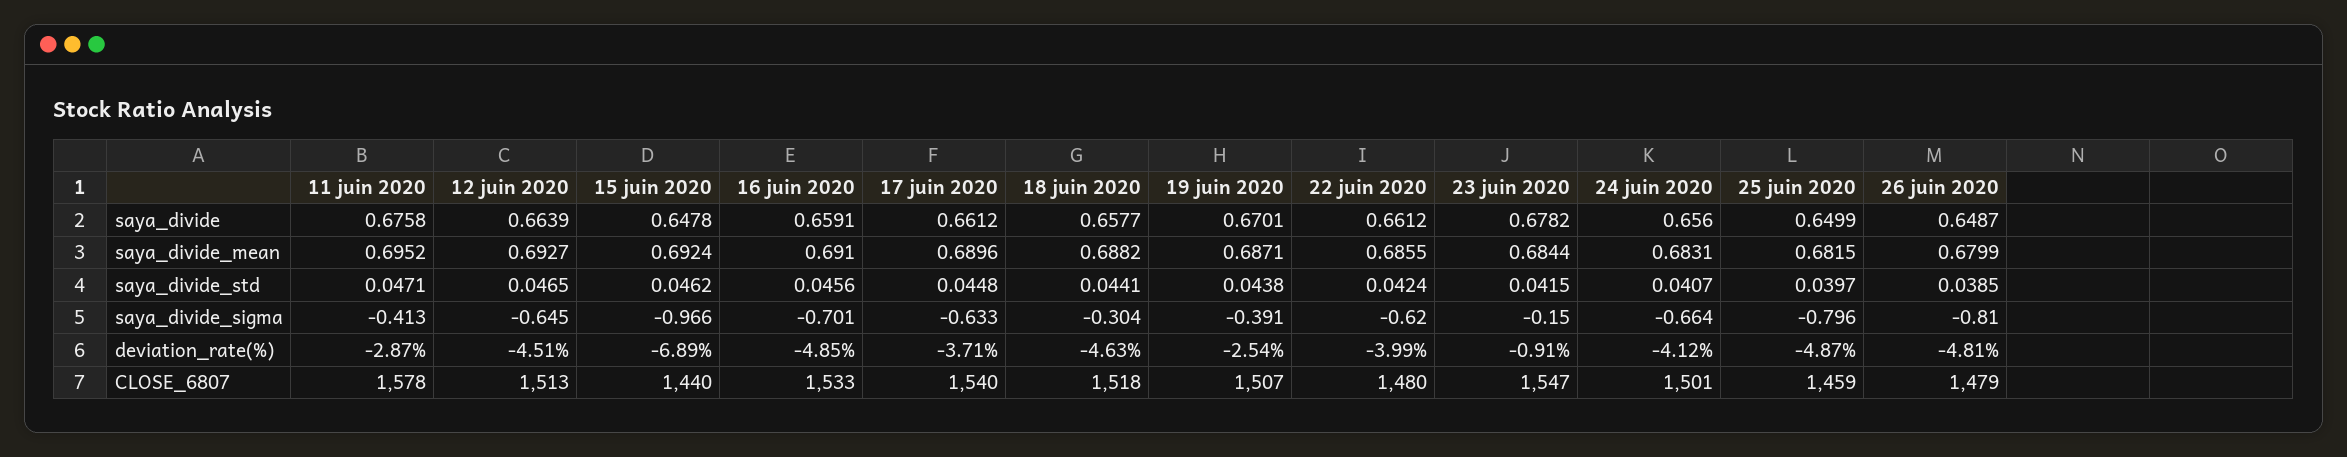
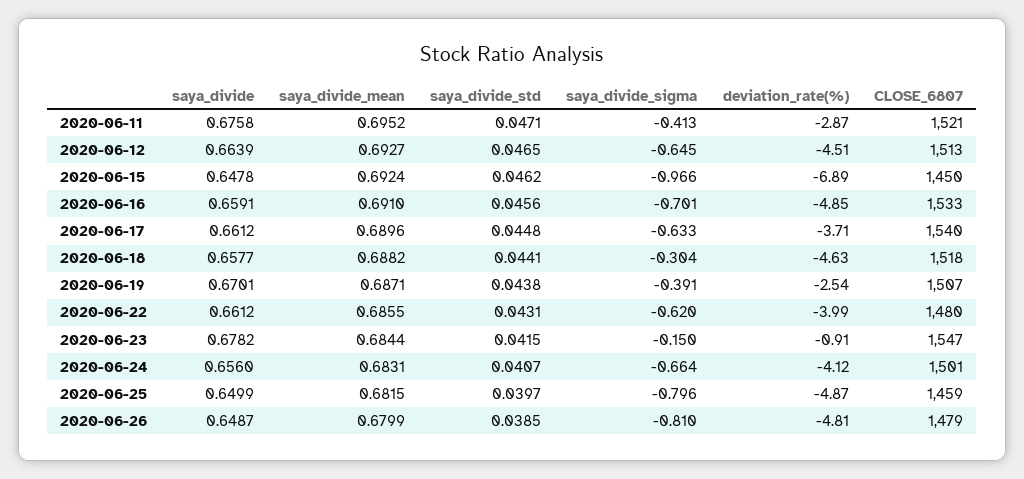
  {
    "11 juin 2020": {
      "saya_divide": 0.6758,
      "saya_divide_mean": 0.6952,
      "saya_divide_std": 0.0471,
      "saya_divide_sigma": -0.413,
      "deviation_rate(%)": -2.87,
-     "CLOSE_6807": 1578
+     "CLOSE_6807": 1521
    },
    "12 juin 2020": {
      "saya_divide": 0.6639,
      "saya_divide_mean": 0.6927,
      "saya_divide_std": 0.0465,
      "saya_divide_sigma": -0.645,
      "deviation_rate(%)": -4.51,
      "CLOSE_6807": 1513
    },
    "15 juin 2020": {
      "saya_divide": 0.6478,
      "saya_divide_mean": 0.6924,
      "saya_divide_std": 0.0462,
      "saya_divide_sigma": -0.966,
      "deviation_rate(%)": -6.89,
-     "CLOSE_6807": 1440
+     "CLOSE_6807": 1450
    },
    "16 juin 2020": {
      "saya_divide": 0.6591,
      "saya_divide_mean": 0.691,
      "saya_divide_std": 0.0456,
      "saya_divide_sigma": -0.701,
      "deviation_rate(%)": -4.85,
      "CLOSE_6807": 1533
    },
    "17 juin 2020": {
      "saya_divide": 0.6612,
      "saya_divide_mean": 0.6896,
      "saya_divide_std": 0.0448,
      "saya_divide_sigma": -0.633,
      "deviation_rate(%)": -3.71,
      "CLOSE_6807": 1540
    },
    "18 juin 2020": {
      "saya_divide": 0.6577,
      "saya_divide_mean": 0.6882,
      "saya_divide_std": 0.0441,
      "saya_divide_sigma": -0.304,
      "deviation_rate(%)": -4.63,
      "CLOSE_6807": 1518
    },
    "19 juin 2020": {
      "saya_divide": 0.6701,
      "saya_divide_mean": 0.6871,
      "saya_divide_std": 0.0438,
      "saya_divide_sigma": -0.391,
      "deviation_rate(%)": -2.54,
      "CLOSE_6807": 1507
    },
    "22 juin 2020": {
      "saya_divide": 0.6612,
      "saya_divide_mean": 0.6855,
-     "saya_divide_std": 0.0424,
+     "saya_divide_std": 0.0431,
      "saya_divide_sigma": -0.62,
      "deviation_rate(%)": -3.99,
      "CLOSE_6807": 1480
    },
    "23 juin 2020": {
      "saya_divide": 0.6782,
      "saya_divide_mean": 0.6844,
      "saya_divide_std": 0.0415,
      "saya_divide_sigma": -0.15,
      "deviation_rate(%)": -0.91,
      "CLOSE_6807": 1547
    },
    "24 juin 2020": {
      "saya_divide": 0.656,
      "saya_divide_mean": 0.6831,
      "saya_divide_std": 0.0407,
      "saya_divide_sigma": -0.664,
      "deviation_rate(%)": -4.12,
      "CLOSE_6807": 1501
    },
    "25 juin 2020": {
      "saya_divide": 0.6499,
      "saya_divide_mean": 0.6815,
      "saya_divide_std": 0.0397,
      "saya_divide_sigma": -0.796,
      "deviation_rate(%)": -4.87,
      "CLOSE_6807": 1459
    },
    "26 juin 2020": {
      "saya_divide": 0.6487,
      "saya_divide_mean": 0.6799,
      "saya_divide_std": 0.0385,
      "saya_divide_sigma": -0.81,
      "deviation_rate(%)": -4.81,
      "CLOSE_6807": 1479
    }
  }

